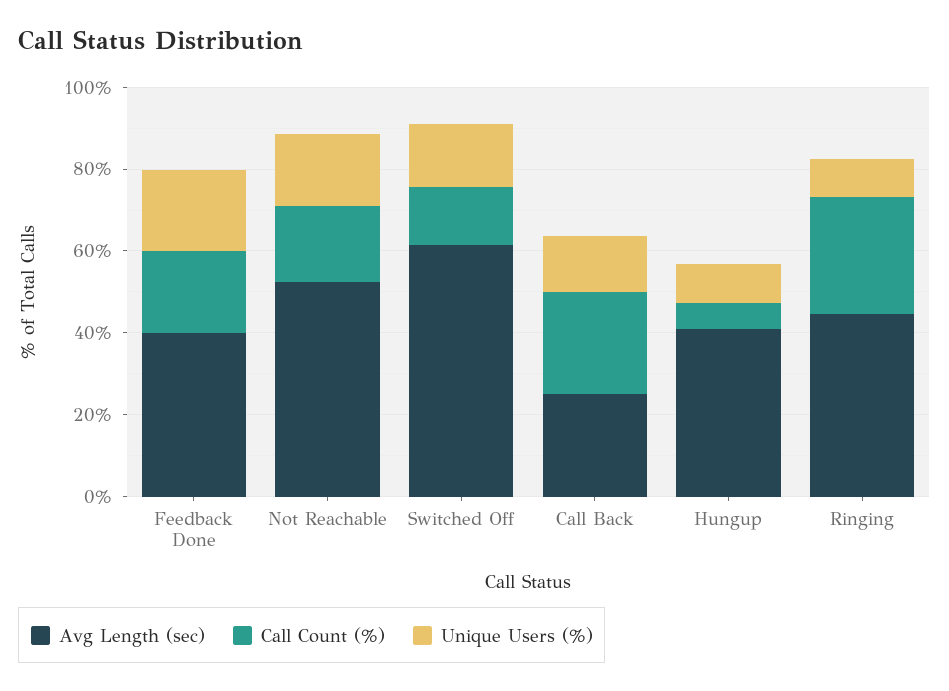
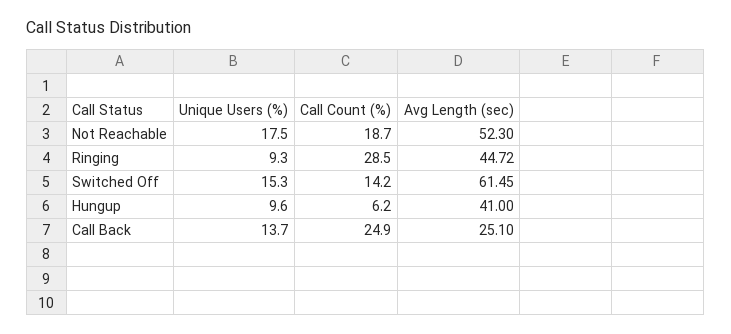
  {
    "Avg Length (sec)": {
-     "Feedback Done": 40,
      "Not Reachable": 52.3,
      "Switched Off": 61.45,
      "Call Back": 25.1,
      "Hungup": 41,
      "Ringing": 44.72
    },
    "Call Count (%)": {
-     "Feedback Done": 20,
      "Not Reachable": 18.7,
      "Switched Off": 14.2,
      "Call Back": 24.9,
      "Hungup": 6.2,
      "Ringing": 28.5
    },
    "Unique Users (%)": {
-     "Feedback Done": 20,
      "Not Reachable": 17.5,
      "Switched Off": 15.3,
      "Call Back": 13.7,
      "Hungup": 9.6,
      "Ringing": 9.3
    }
  }

